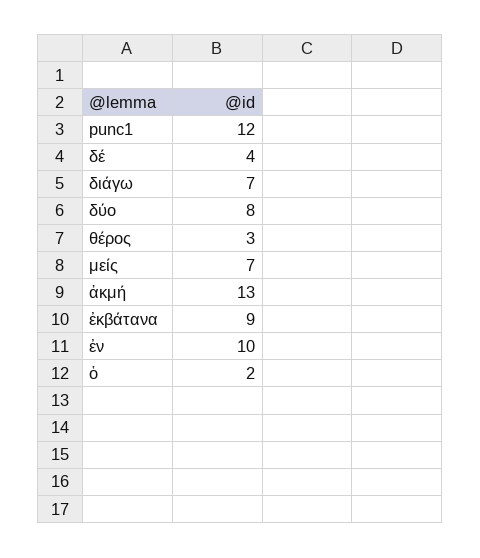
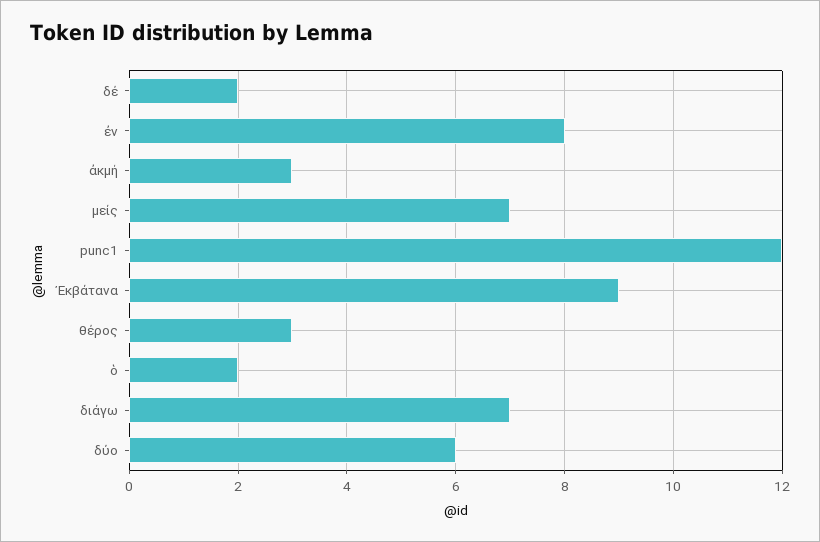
  {
    "punc1": 12,
-   "δέ": 4,
+   "δέ": 2,
    "διάγω": 7,
-   "δύο": 8,
+   "δύο": 6,
    "θέρος": 3,
    "μείς": 7,
-   "ἀκμή": 13,
+   "ἀκμή": 3,
    "ἐκβάτανα": 9,
-   "ἐν": 10,
+   "ἐν": 8,
    "ὁ": 2
  }

